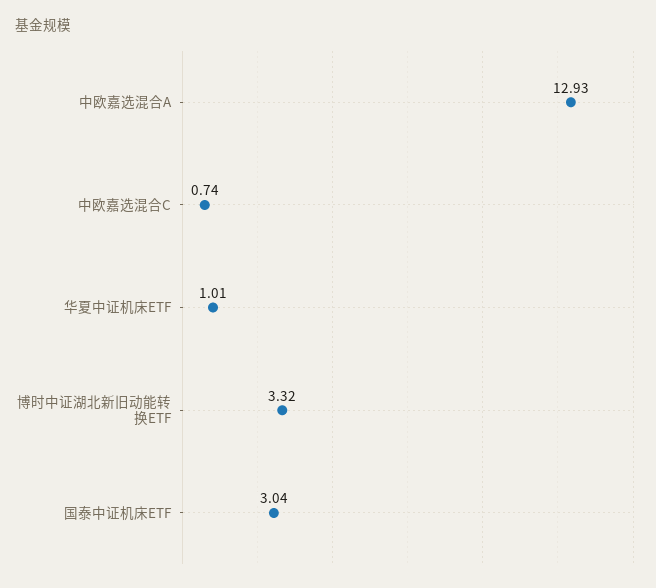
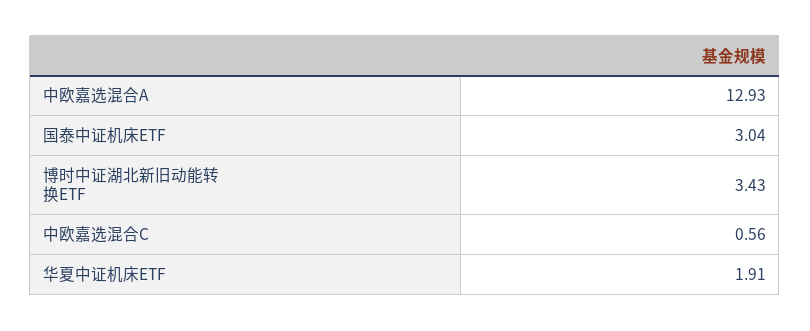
  {
    "中欧嘉选混合A": 12.93,
-   "中欧嘉选混合C": 0.74,
+   "中欧嘉选混合C": 0.56,
-   "华夏中证机床ETF": 1.01,
+   "华夏中证机床ETF": 1.91,
-   "博时中证湖北新旧动能转换ETF": 3.32,
+   "博时中证湖北新旧动能转换ETF": 3.43,
    "国泰中证机床ETF": 3.04
  }

